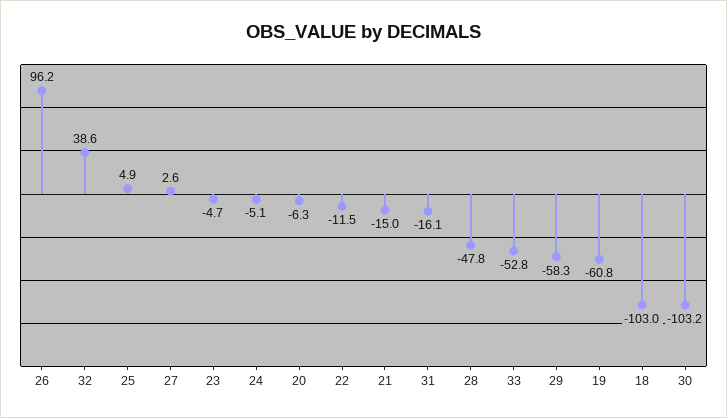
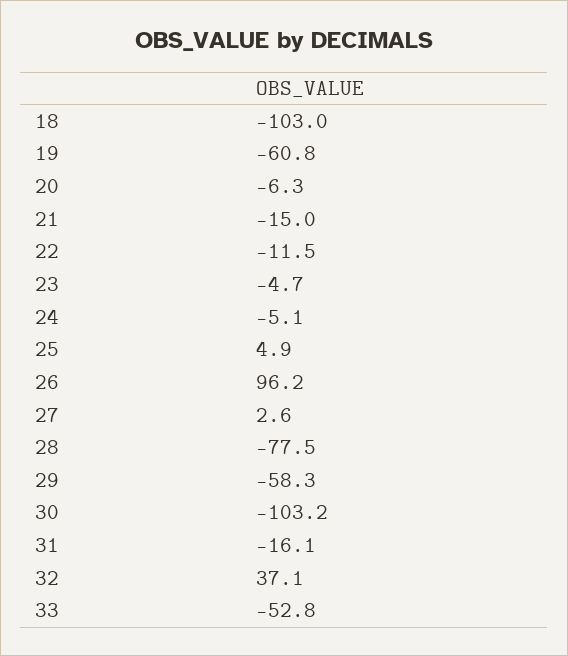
  {
    "26": 96.2,
-   "32": 38.6,
+   "32": 37.1,
    "25": 4.9,
    "27": 2.6,
    "23": -4.7,
    "24": -5.1,
    "20": -6.3,
    "22": -11.5,
    "21": -15,
    "31": -16.1,
-   "28": -47.8,
+   "28": -77.5,
    "33": -52.8,
    "29": -58.3,
    "19": -60.8,
    "18": -103,
    "30": -103.2
  }

